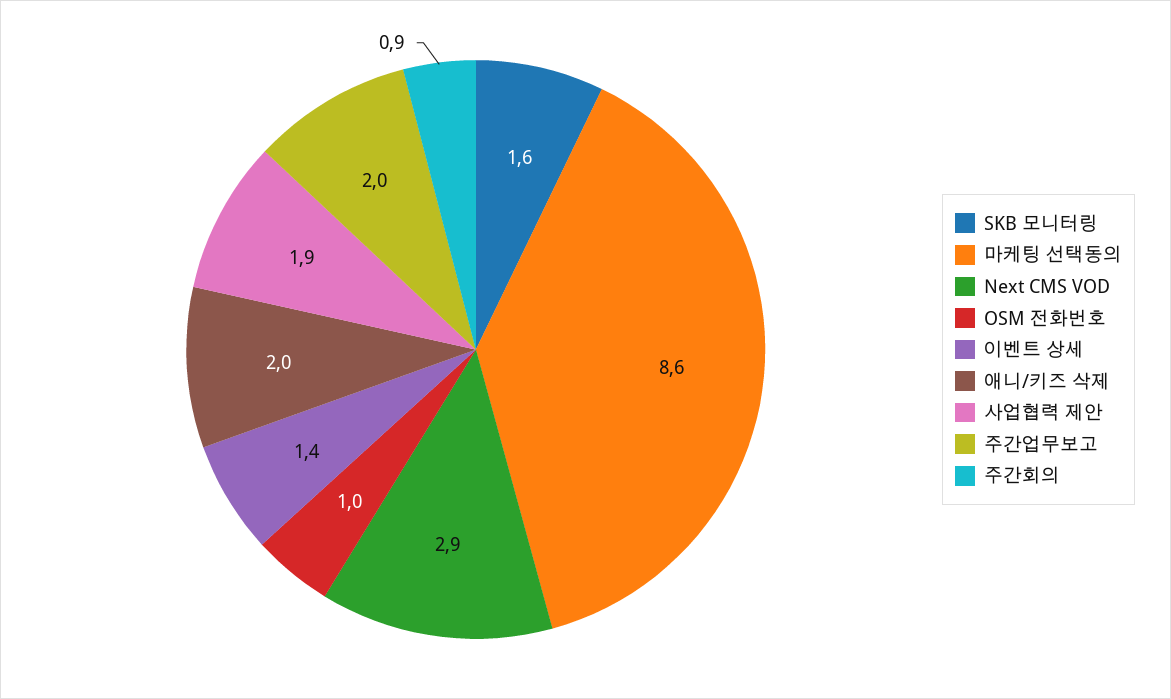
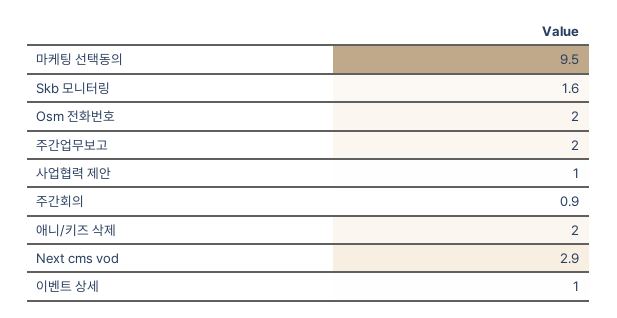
  {
    "SKB 모니터링": 1.6,
-   "마케팅 선택동의": 8.6,
+   "마케팅 선택동의": 9.5,
    "Next CMS VOD": 2.9,
-   "OSM 전화번호": 1,
+   "OSM 전화번호": 2,
-   "이벤트 상세": 1.4,
+   "이벤트 상세": 1,
    "애니/키즈 삭제": 2,
-   "사업협력 제안": 1.9,
+   "사업협력 제안": 1,
    "주간업무보고": 2,
    "주간회의": 0.9
  }

